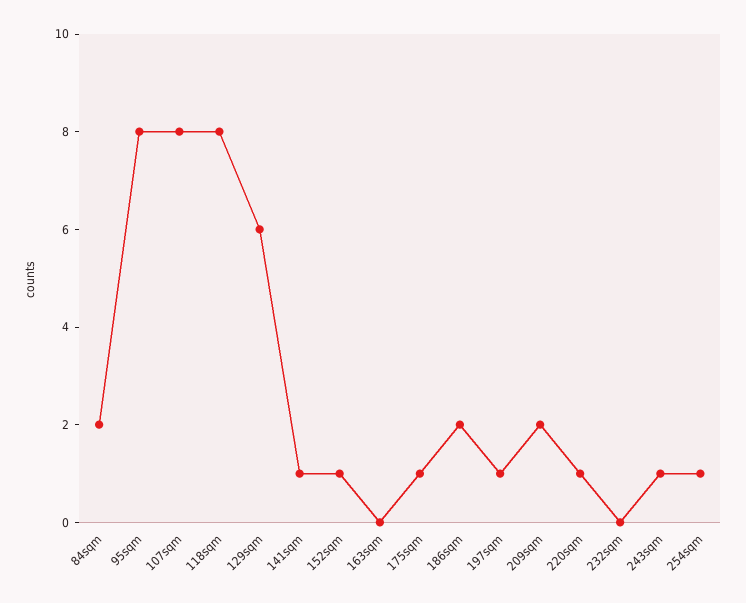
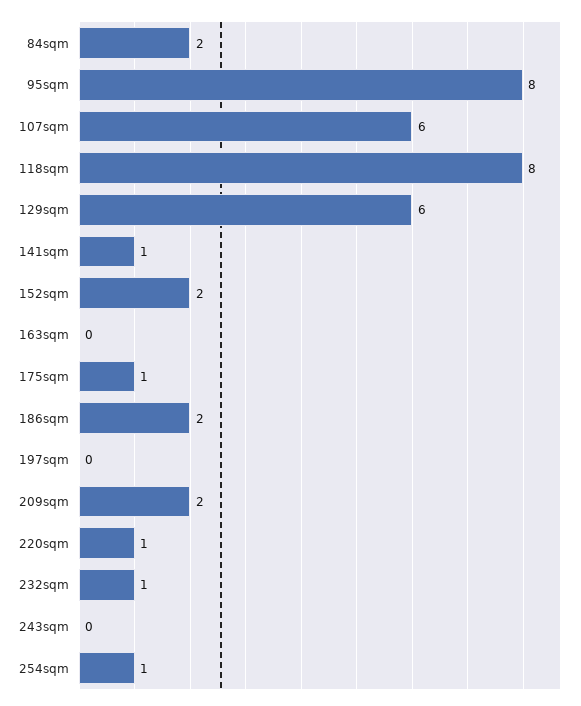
  {
    "84sqm": 2,
    "95sqm": 8,
-   "107sqm": 8,
+   "107sqm": 6,
    "118sqm": 8,
    "129sqm": 6,
    "141sqm": 1,
-   "152sqm": 1,
+   "152sqm": 2,
    "163sqm": 0,
    "175sqm": 1,
    "186sqm": 2,
-   "197sqm": 1,
+   "197sqm": 0,
    "209sqm": 2,
    "220sqm": 1,
-   "232sqm": 0,
+   "232sqm": 1,
-   "243sqm": 1,
+   "243sqm": 0,
    "254sqm": 1
  }

